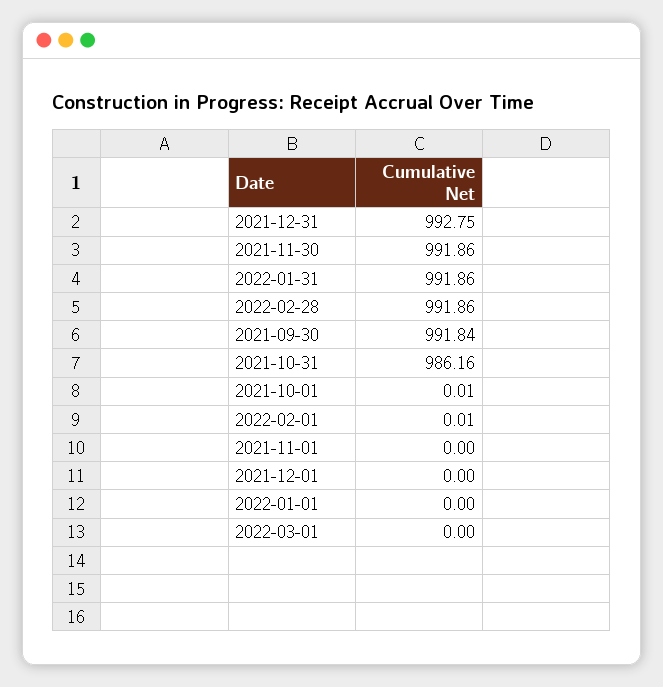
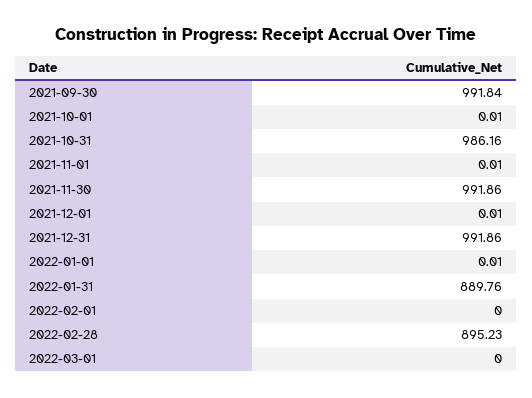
  {
-   "2021-12-31": 992.75,
+   "2021-12-31": 991.86,
    "2021-11-30": 991.86,
-   "2022-01-31": 991.86,
+   "2022-01-31": 889.76,
-   "2022-02-28": 991.86,
+   "2022-02-28": 895.23,
    "2021-09-30": 991.84,
    "2021-10-31": 986.16,
    "2021-10-01": 0.01,
-   "2022-02-01": 0.01,
+   "2022-02-01": 0,
-   "2021-11-01": 0,
+   "2021-11-01": 0.01,
-   "2021-12-01": 0,
+   "2021-12-01": 0.01,
-   "2022-01-01": 0,
+   "2022-01-01": 0.01,
    "2022-03-01": 0
  }

